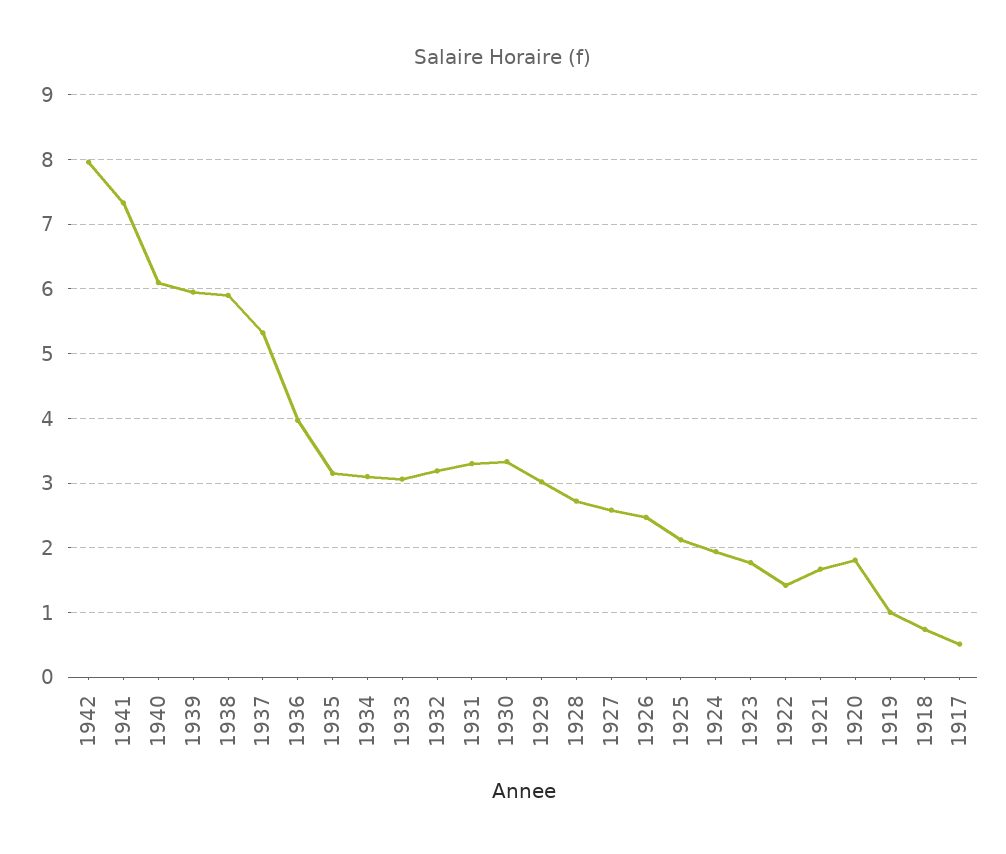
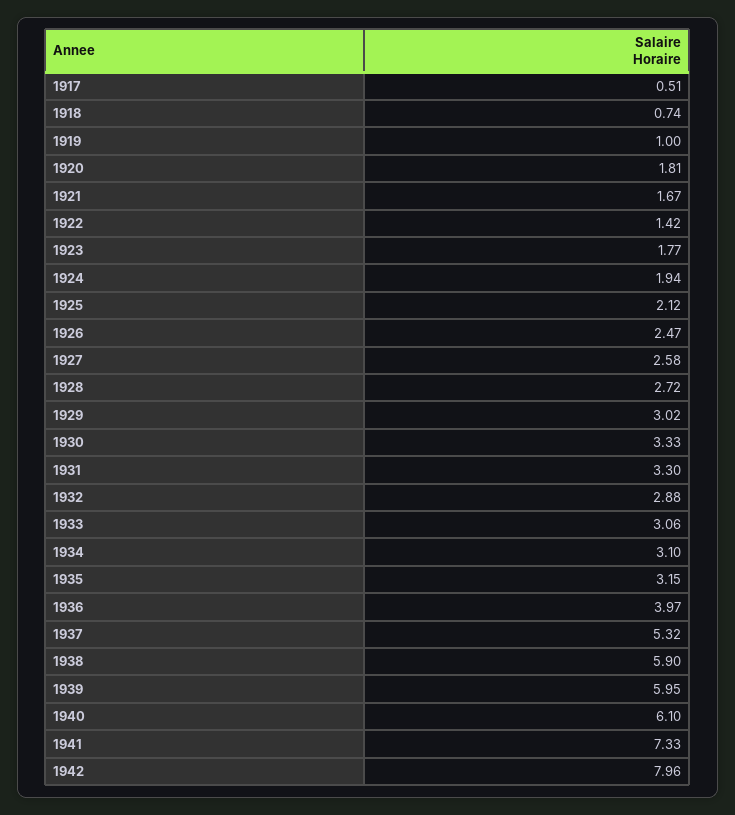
  {
    "1942": 7.96,
    "1941": 7.33,
    "1940": 6.1,
    "1939": 5.95,
    "1938": 5.9,
    "1937": 5.32,
    "1936": 3.97,
    "1935": 3.15,
    "1934": 3.1,
    "1933": 3.06,
-   "1932": 3.2,
+   "1932": 2.88,
    "1931": 3.3,
    "1930": 3.33,
    "1929": 3.02,
    "1928": 2.72,
    "1927": 2.58,
    "1926": 2.47,
    "1925": 2.12,
    "1924": 1.94,
    "1923": 1.77,
    "1922": 1.42,
    "1921": 1.67,
    "1920": 1.81,
    "1919": 1,
    "1918": 0.74,
    "1917": 0.51
  }

